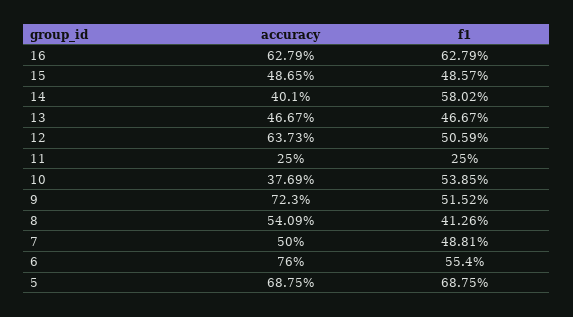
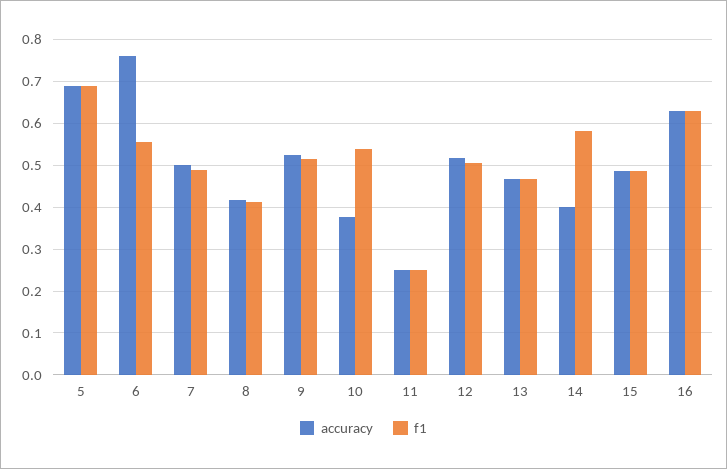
  {
    "accuracy": {
      "16": 0.6279,
      "15": 0.4865,
      "14": 0.401,
      "13": 0.4667,
-     "12": 0.6373,
+     "12": 0.52,
      "11": 0.25,
      "10": 0.3769,
-     "9": 0.723,
+     "9": 0.52,
-     "8": 0.5409,
+     "8": 0.42,
      "7": 0.5,
      "6": 0.76,
      "5": 0.6875
    },
    "f1": {
      "16": 0.6279,
      "15": 0.4857,
      "14": 0.5802,
      "13": 0.4667,
      "12": 0.5059,
      "11": 0.25,
      "10": 0.5385,
      "9": 0.5152,
      "8": 0.4126,
      "7": 0.4881,
      "6": 0.554,
      "5": 0.6875
    }
  }

